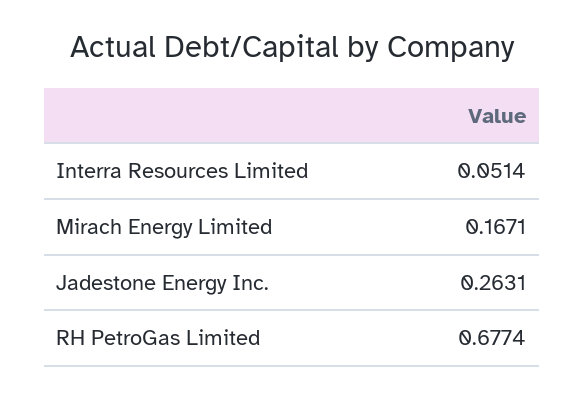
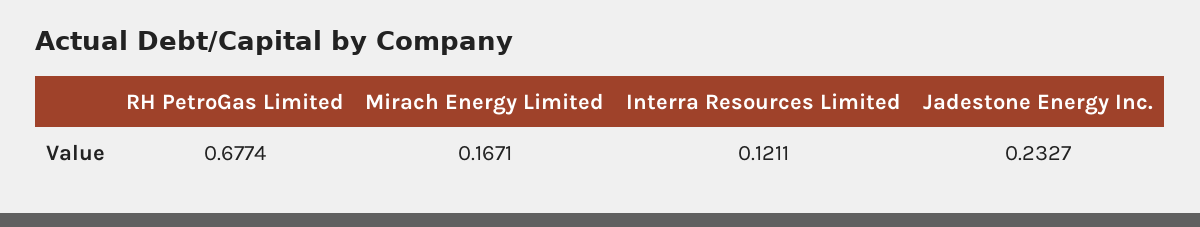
  {
-   "Interra Resources Limited": 0.0514,
+   "Interra Resources Limited": 0.1211,
    "Mirach Energy Limited": 0.1671,
-   "Jadestone Energy Inc.": 0.2631,
+   "Jadestone Energy Inc.": 0.2327,
    "RH PetroGas Limited": 0.6774
  }

